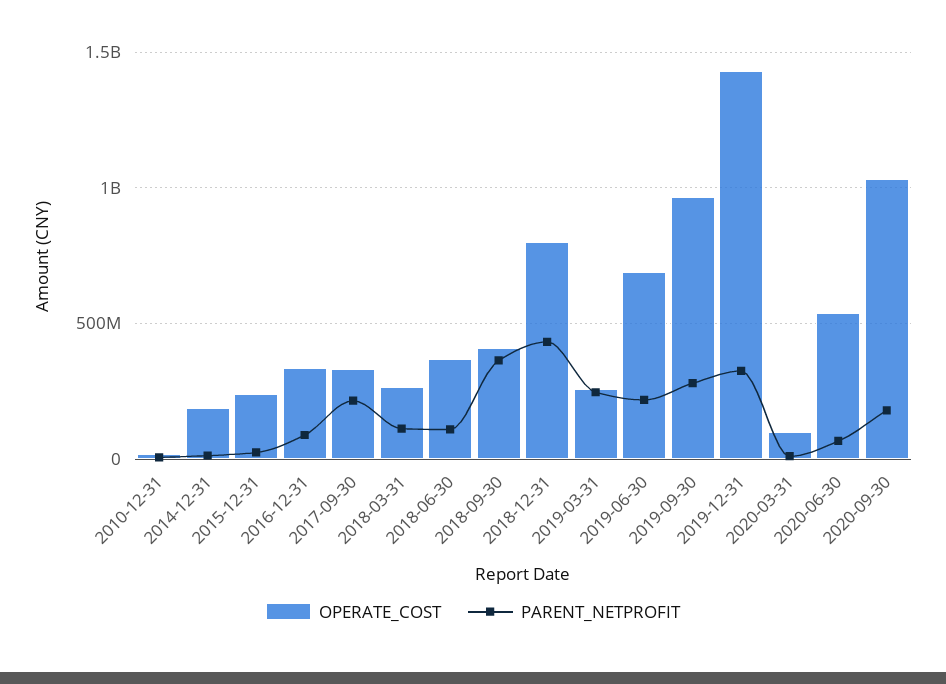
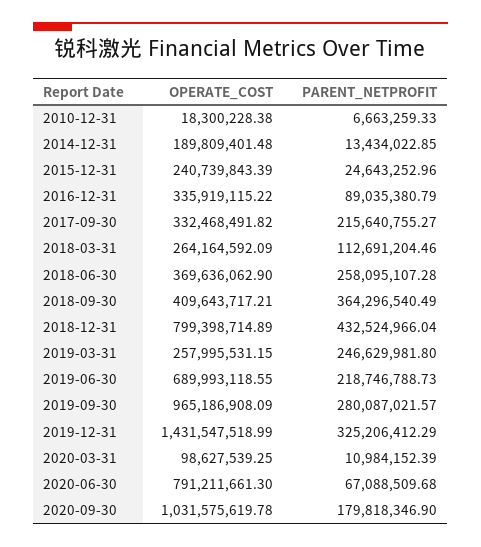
  {
    "OPERATE_COST": {
      "2010-12-31": 18300228.38,
      "2014-12-31": 189809401.48,
      "2015-12-31": 240739843.39,
      "2016-12-31": 335919115.22,
      "2017-09-30": 332468491.82,
      "2018-03-31": 264164592.09,
      "2018-06-30": 369636062.9,
      "2018-09-30": 409643717.21,
      "2018-12-31": 799398714.89,
      "2019-03-31": 257995531.15,
      "2019-06-30": 689993118.55,
      "2019-09-30": 965186908.09,
      "2019-12-31": 1431547518.99,
      "2020-03-31": 98627539.25,
-     "2020-06-30": 550000000,
+     "2020-06-30": 791211661.3,
      "2020-09-30": 1031575619.78
    },
    "PARENT_NETPROFIT": {
      "2010-12-31": 6663259.33,
      "2014-12-31": 13434022.85,
      "2015-12-31": 24643252.96,
      "2016-12-31": 89035380.79,
      "2017-09-30": 215640755.27,
      "2018-03-31": 112691204.46,
-     "2018-06-30": 100000000,
+     "2018-06-30": 258095107.28,
      "2018-09-30": 364296540.49,
      "2018-12-31": 432524966.04,
      "2019-03-31": 246629981.8,
      "2019-06-30": 218746788.73,
      "2019-09-30": 280087021.57,
      "2019-12-31": 325206412.29,
      "2020-03-31": 10984152.39,
      "2020-06-30": 67088509.68,
      "2020-09-30": 179818346.9
    }
  }

